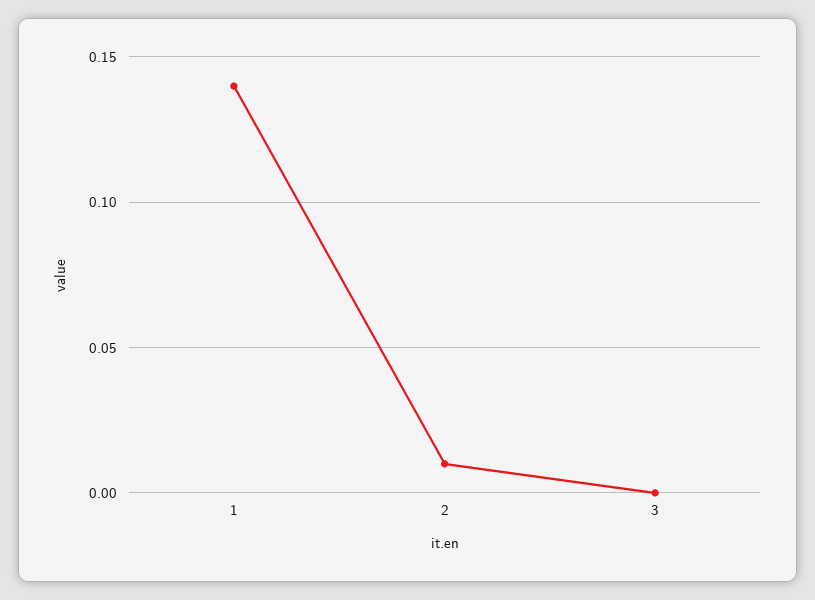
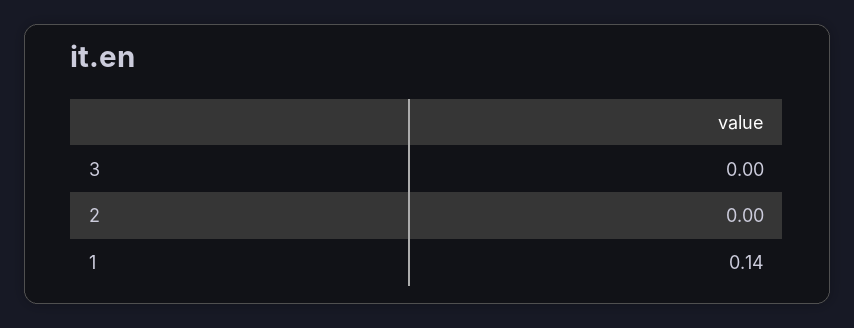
  {
    "1": 0.14,
-   "2": 0.01,
+   "2": 0,
    "3": 0
  }

